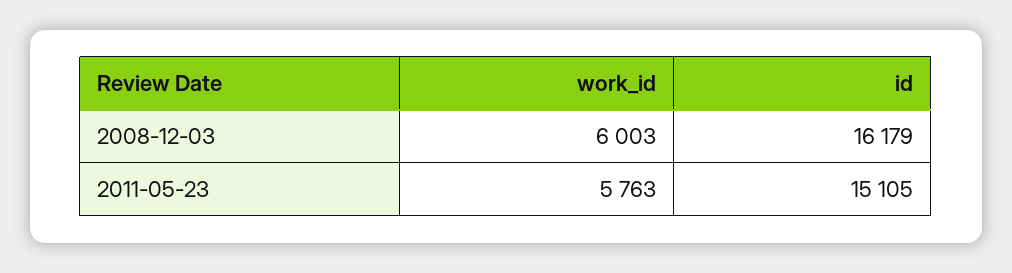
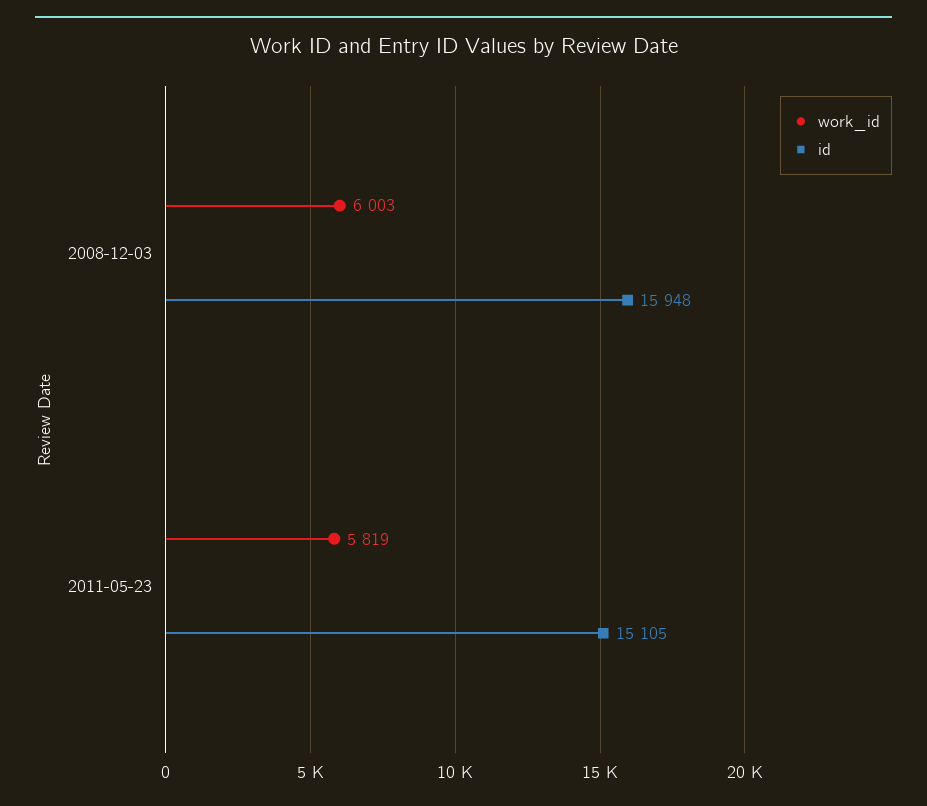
  {
    "work_id": {
      "2008-12-03": 6003,
-     "2011-05-23": 5763
+     "2011-05-23": 5819
    },
    "id": {
-     "2008-12-03": 16179,
+     "2008-12-03": 15948,
      "2011-05-23": 15105
    }
  }

